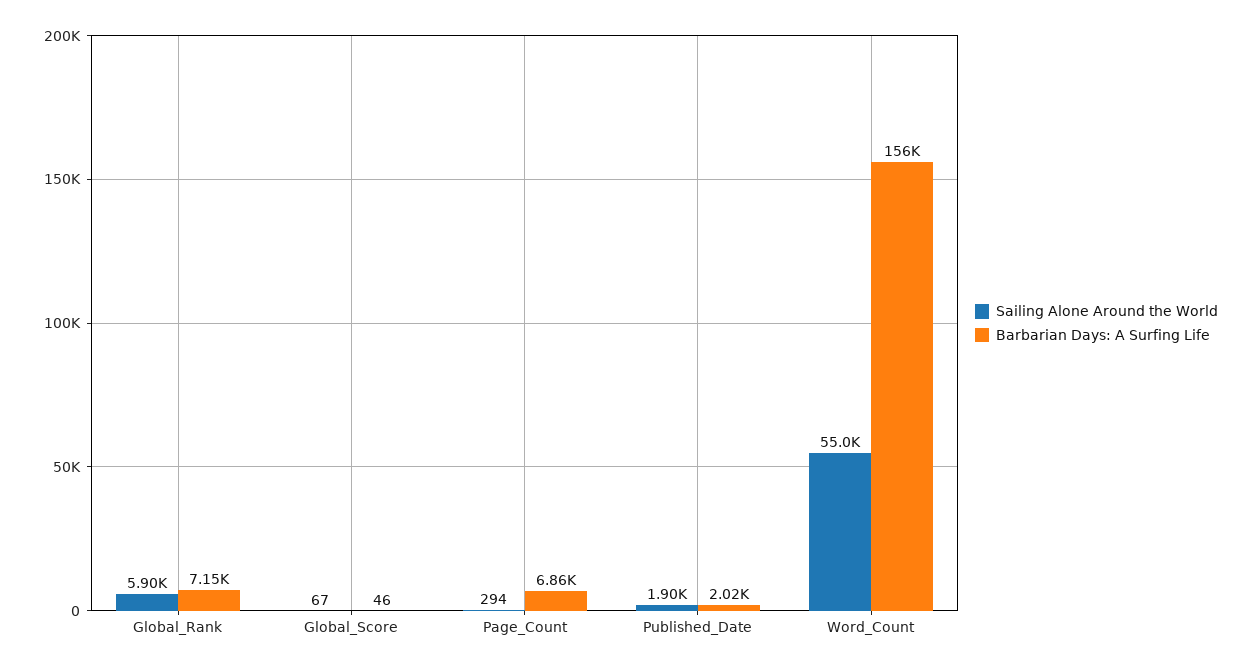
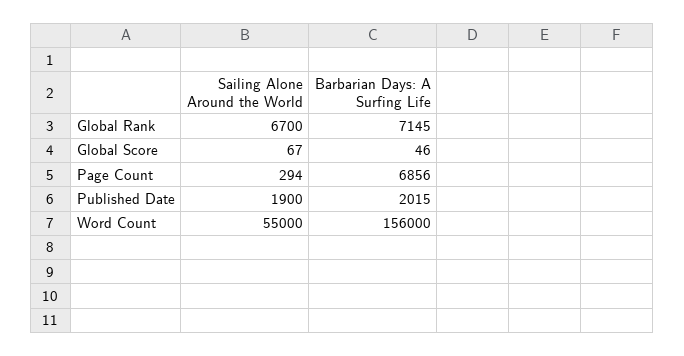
  {
    "Sailing Alone Around the World": {
-     "Global_Rank": 5900,
+     "Global_Rank": 6700,
      "Global_Score": 67,
      "Page_Count": 294,
      "Published_Date": 1900,
      "Word_Count": 55000
    },
    "Barbarian Days: A Surfing Life": {
      "Global_Rank": 7145,
      "Global_Score": 46,
      "Page_Count": 6856,
      "Published_Date": 2015,
      "Word_Count": 156000
    }
  }

